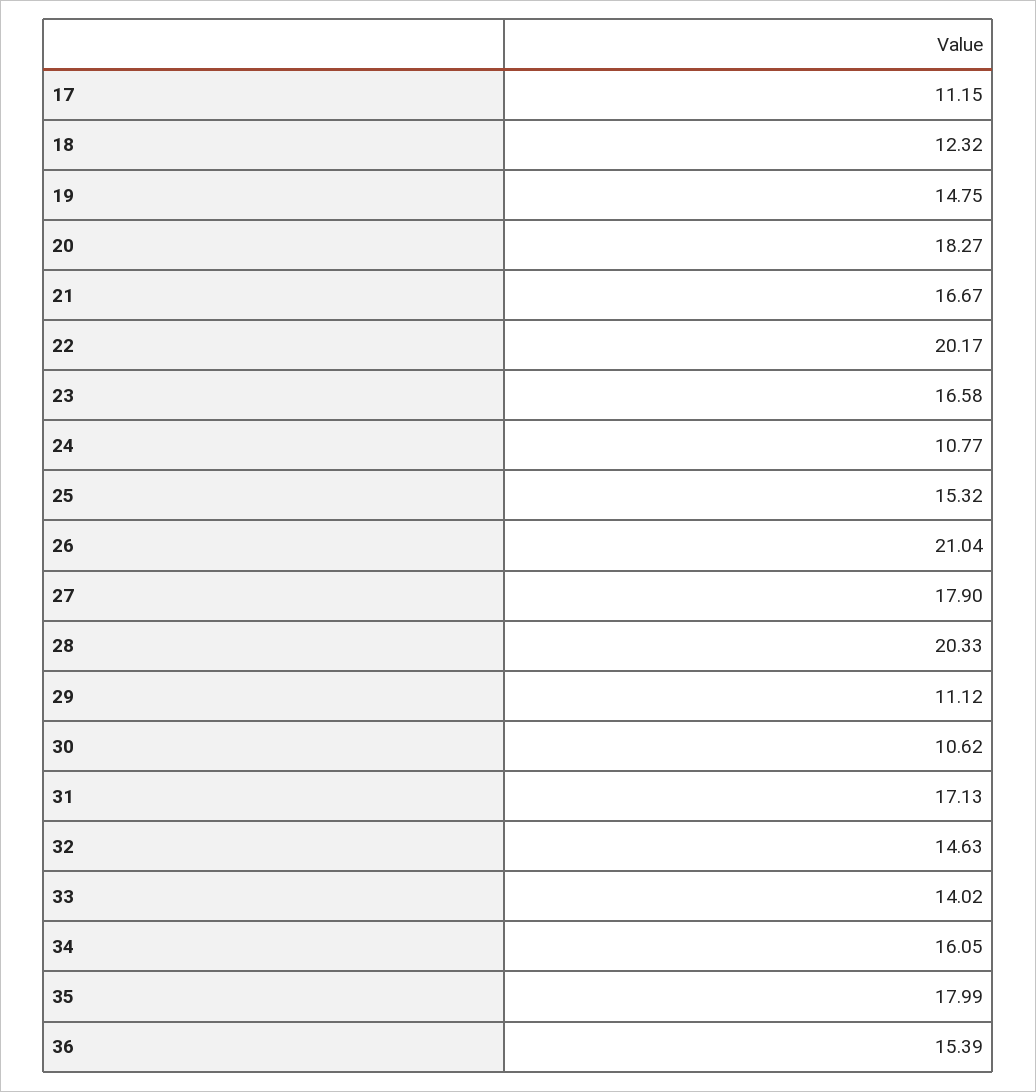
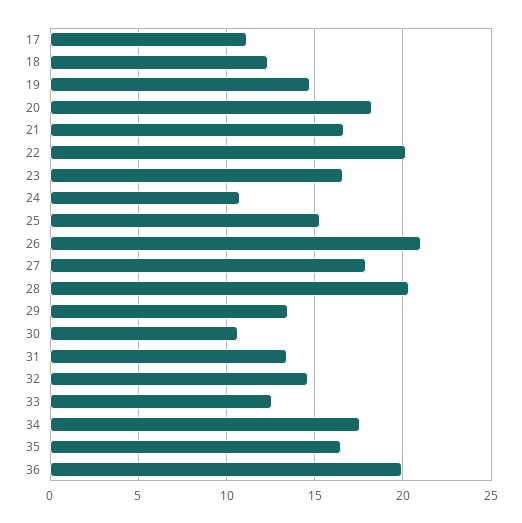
  {
    "17": 11.15,
    "18": 12.32,
    "19": 14.75,
    "20": 18.27,
    "21": 16.67,
    "22": 20.17,
    "23": 16.58,
    "24": 10.77,
    "25": 15.32,
    "26": 21.04,
    "27": 17.9,
    "28": 20.33,
-   "29": 11.12,
+   "29": 13.5,
    "30": 10.62,
-   "31": 17.13,
+   "31": 13.5,
    "32": 14.63,
-   "33": 14.02,
+   "33": 12.5,
-   "34": 16.05,
+   "34": 17.5,
-   "35": 17.99,
+   "35": 16.5,
-   "36": 15.39
+   "36": 20
  }

